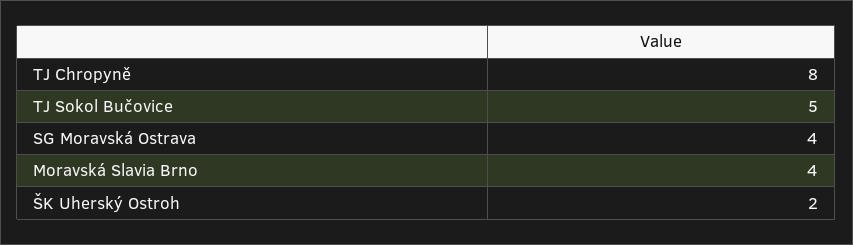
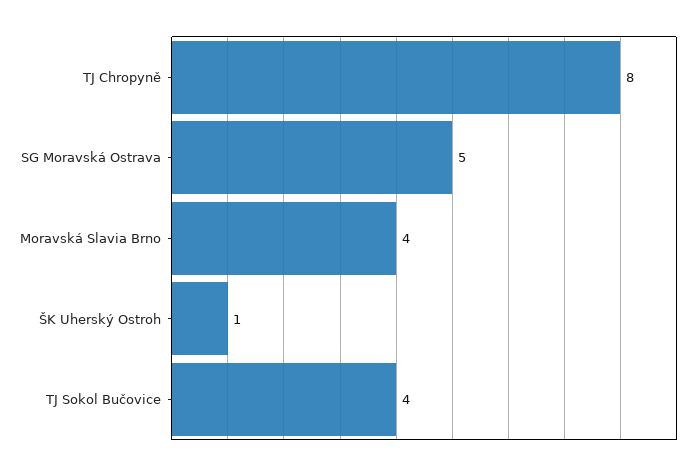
  {
    "TJ Chropyně": 8,
-   "TJ Sokol Bučovice": 5,
+   "TJ Sokol Bučovice": 4,
-   "SG Moravská Ostrava": 4,
+   "SG Moravská Ostrava": 5,
    "Moravská Slavia Brno": 4,
-   "ŠK Uherský Ostroh": 2
+   "ŠK Uherský Ostroh": 1
  }

